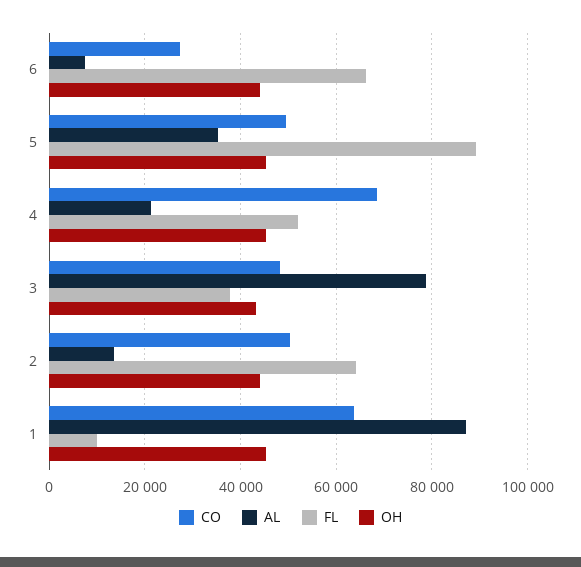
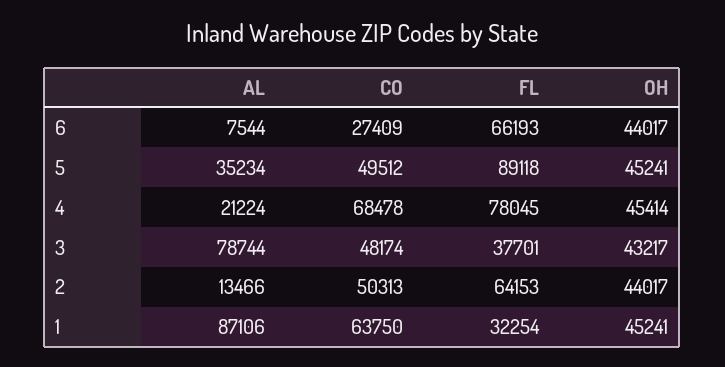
  {
    "CO": {
      "6": 27409,
      "5": 49512,
      "4": 68478,
      "3": 48174,
      "2": 50313,
      "1": 63750
    },
    "AL": {
      "6": 7544,
      "5": 35234,
      "4": 21224,
      "3": 78744,
      "2": 13466,
      "1": 87106
    },
    "FL": {
      "6": 66193,
      "5": 89118,
-     "4": 52000,
+     "4": 78045,
      "3": 37701,
      "2": 64153,
-     "1": 10000
+     "1": 32254
    },
    "OH": {
      "6": 44017,
      "5": 45241,
      "4": 45414,
      "3": 43217,
      "2": 44017,
      "1": 45241
    }
  }

